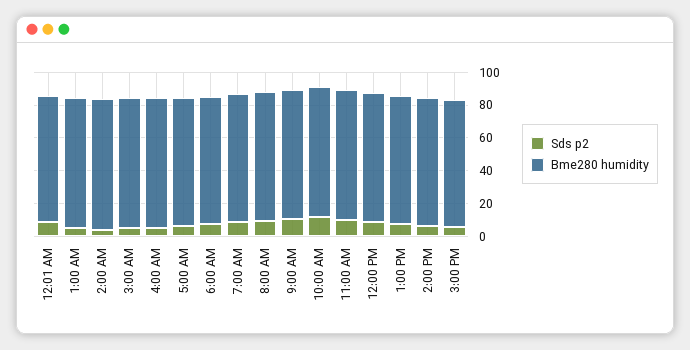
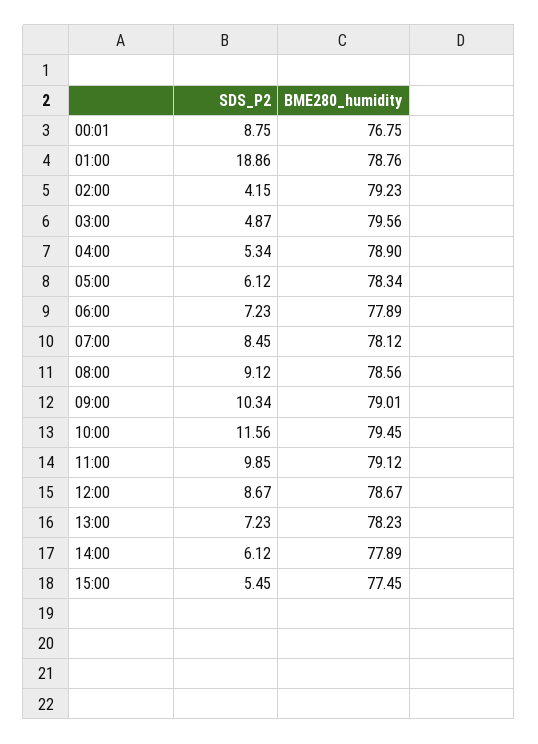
  {
    "Sds p2": {
      "12:01 AM": 8.75,
-     "1:00 AM": 5,
+     "1:00 AM": 18.86,
      "2:00 AM": 4.15,
      "3:00 AM": 4.87,
      "4:00 AM": 5.34,
      "5:00 AM": 6.12,
      "6:00 AM": 7.23,
      "7:00 AM": 8.45,
      "8:00 AM": 9.12,
      "9:00 AM": 10.34,
      "10:00 AM": 11.56,
      "11:00 AM": 9.85,
      "12:00 PM": 8.67,
      "1:00 PM": 7.23,
      "2:00 PM": 6.12,
      "3:00 PM": 5.45
    },
    "Bme280 humidity": {
      "12:01 AM": 76.75,
      "1:00 AM": 78.76,
      "2:00 AM": 79.23,
      "3:00 AM": 79.56,
      "4:00 AM": 78.9,
      "5:00 AM": 78.34,
      "6:00 AM": 77.89,
      "7:00 AM": 78.12,
      "8:00 AM": 78.56,
      "9:00 AM": 79.01,
      "10:00 AM": 79.45,
      "11:00 AM": 79.12,
      "12:00 PM": 78.67,
      "1:00 PM": 78.23,
      "2:00 PM": 77.89,
      "3:00 PM": 77.45
    }
  }

